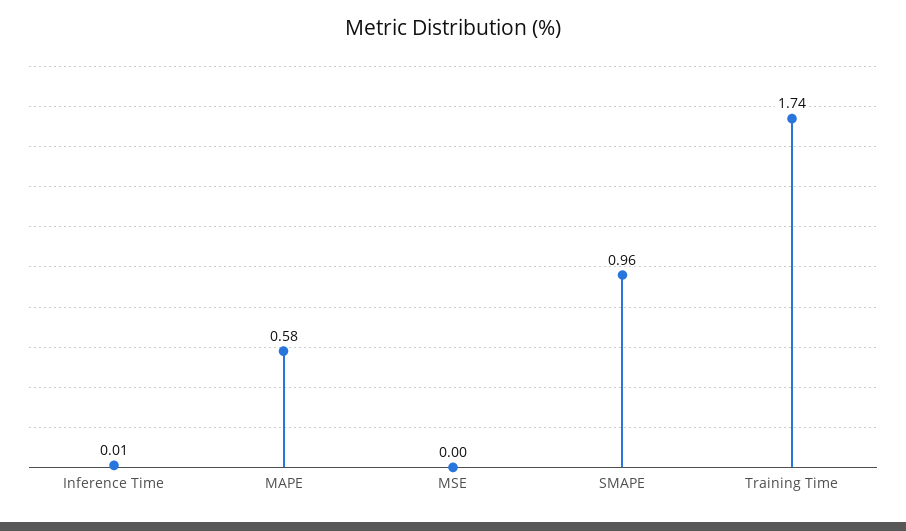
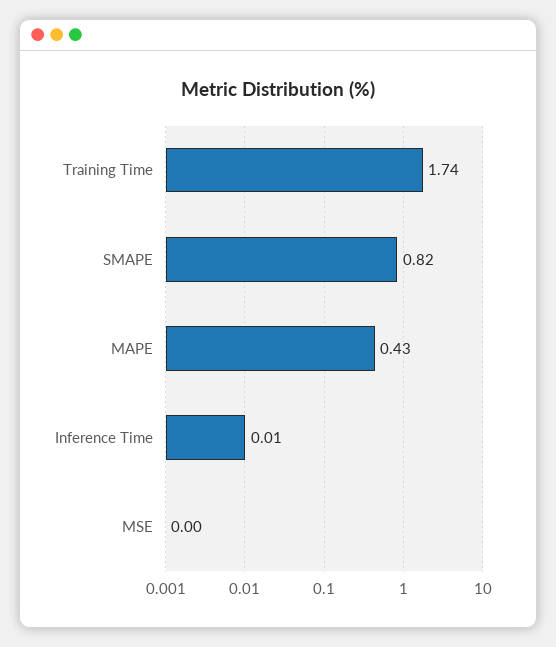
  {
    "Inference Time": 0.01,
-   "MAPE": 0.58,
+   "MAPE": 0.43,
    "MSE": 0,
-   "SMAPE": 0.96,
+   "SMAPE": 0.82,
    "Training Time": 1.74
  }

